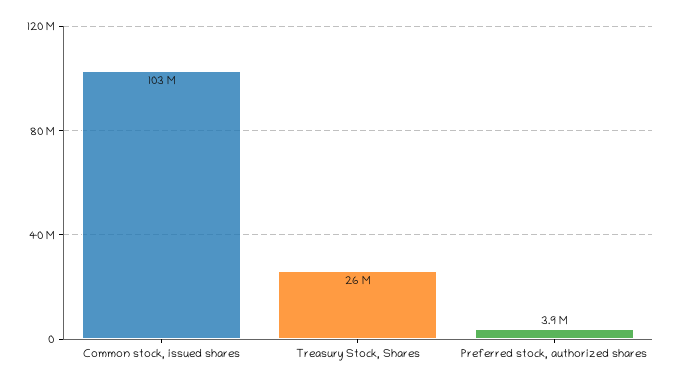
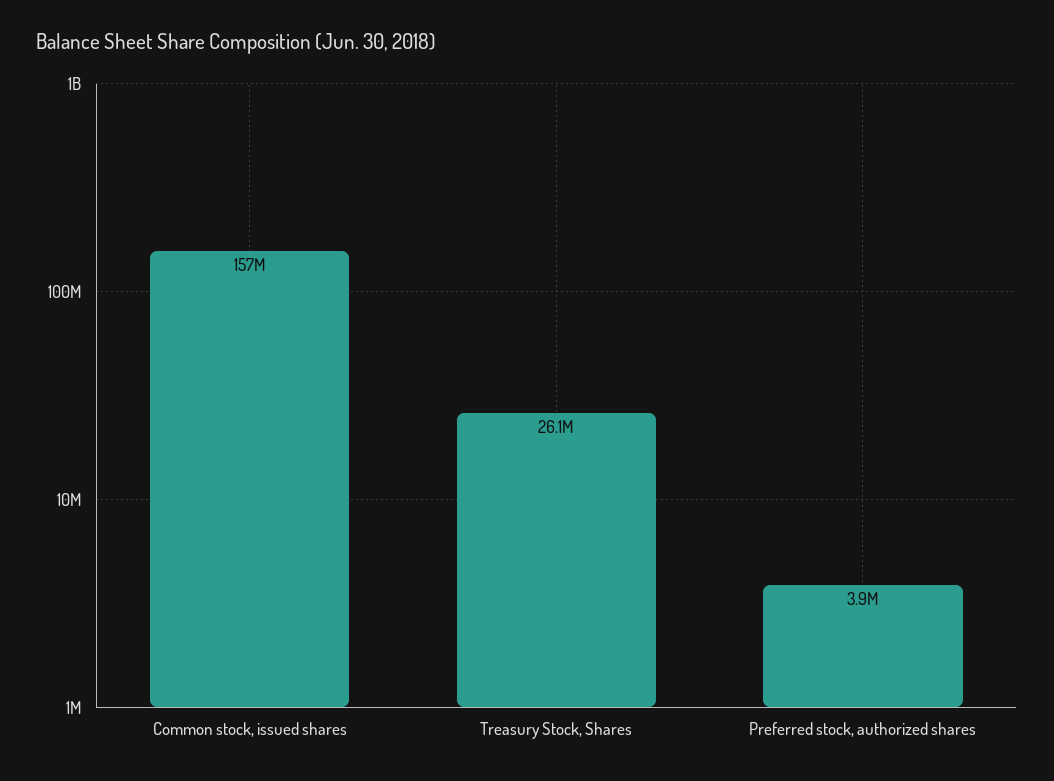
  {
-   "Common stock, issued shares": 103000000,
+   "Common stock, issued shares": 157000000,
    "Treasury Stock, Shares": 26100000,
    "Preferred stock, authorized shares": 3900000
  }

